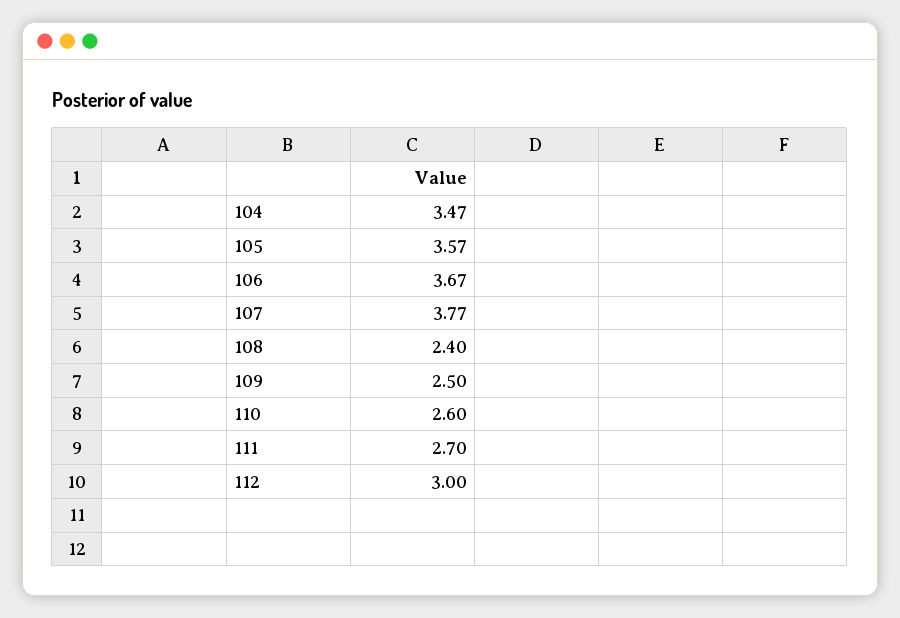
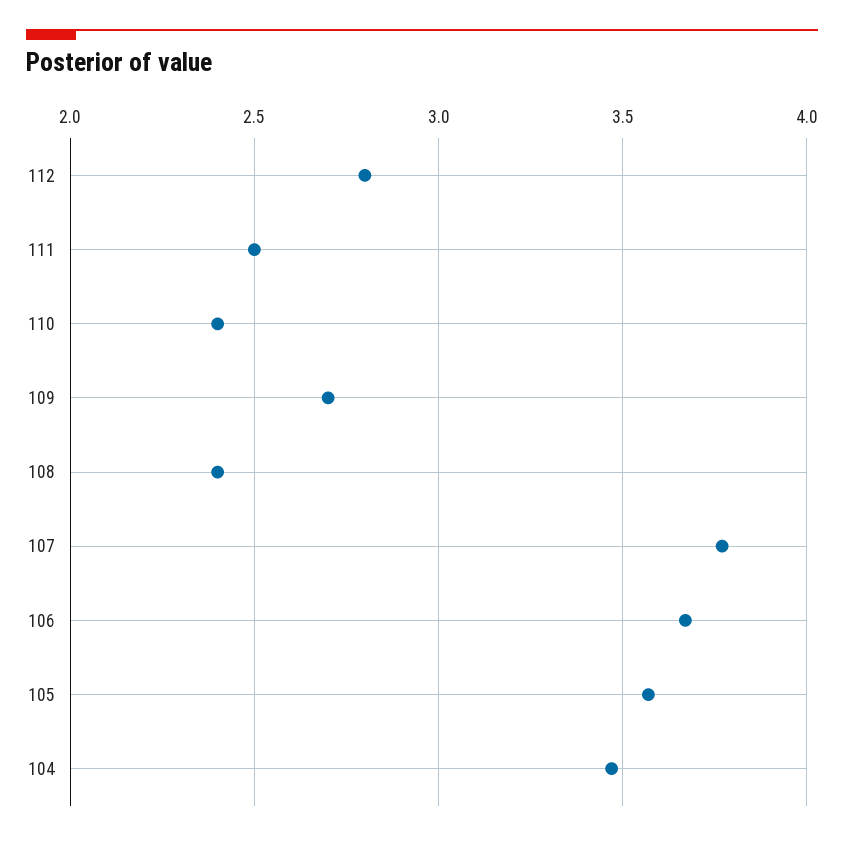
  {
    "104": 3.47,
    "105": 3.57,
    "106": 3.67,
    "107": 3.77,
    "108": 2.4,
-   "109": 2.5,
+   "109": 2.7,
-   "110": 2.6,
+   "110": 2.4,
-   "111": 2.7,
+   "111": 2.5,
-   "112": 3
+   "112": 2.8
  }

